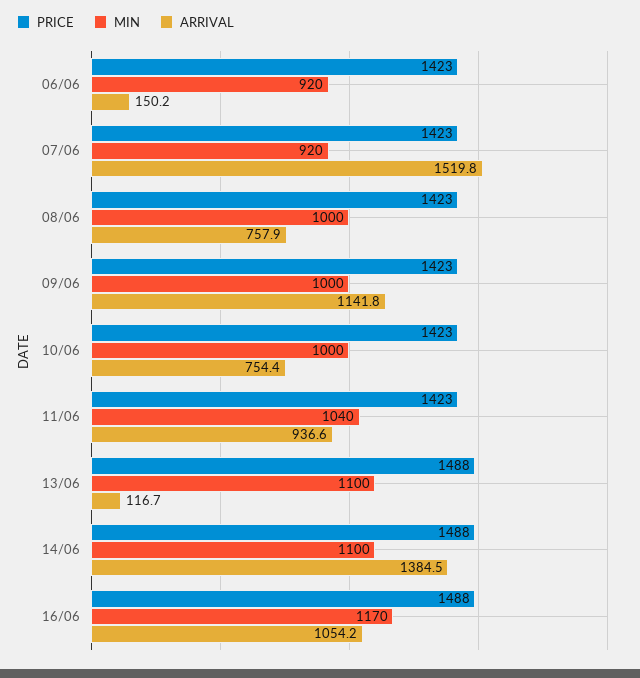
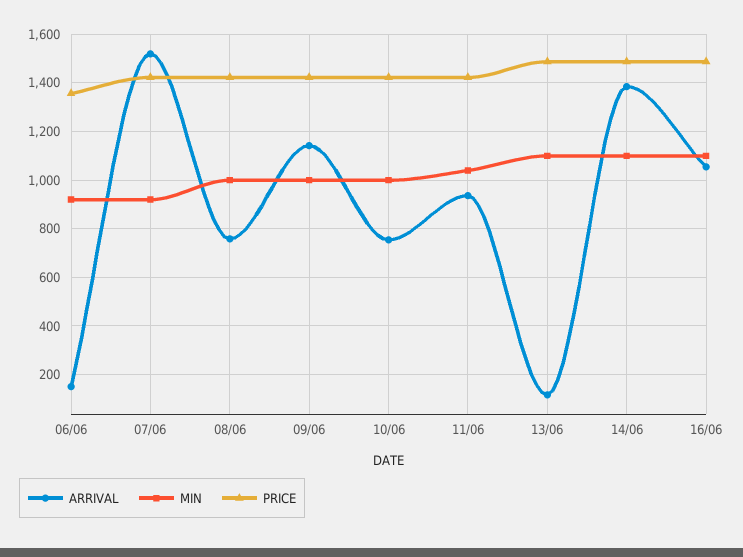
  {
    "PRICE": {
-     "06/06": 1423,
+     "06/06": 1350,
      "07/06": 1423,
      "08/06": 1423,
      "09/06": 1423,
      "10/06": 1423,
      "11/06": 1423,
      "13/06": 1488,
      "14/06": 1488,
      "16/06": 1488
    },
    "MIN": {
      "06/06": 920,
      "07/06": 920,
      "08/06": 1000,
      "09/06": 1000,
      "10/06": 1000,
      "11/06": 1040,
      "13/06": 1100,
      "14/06": 1100,
-     "16/06": 1170
+     "16/06": 1100
    },
    "ARRIVAL": {
      "06/06": 150.2,
      "07/06": 1519.8,
      "08/06": 757.9,
      "09/06": 1141.8,
      "10/06": 754.4,
      "11/06": 936.6,
      "13/06": 116.7,
      "14/06": 1384.5,
      "16/06": 1054.2
    }
  }

